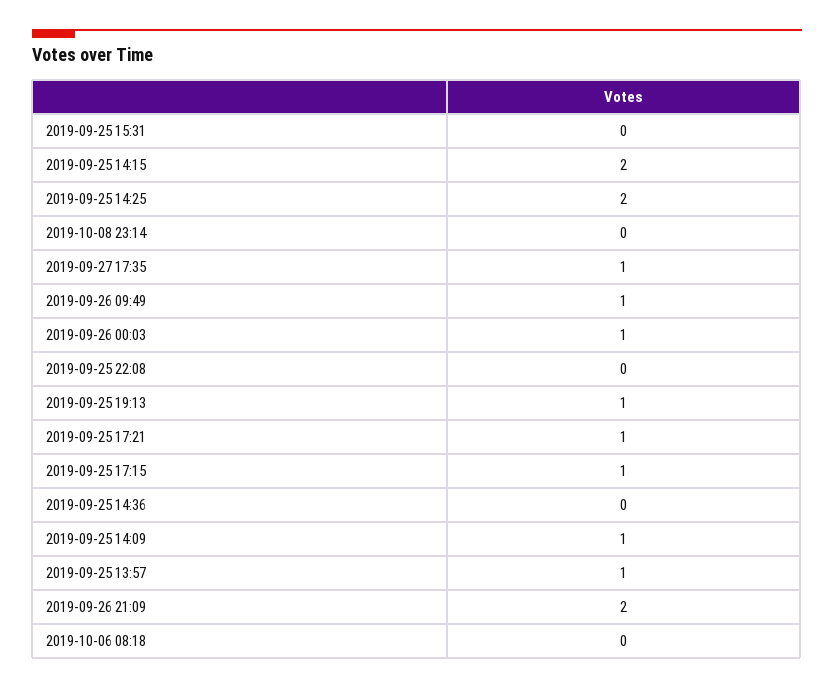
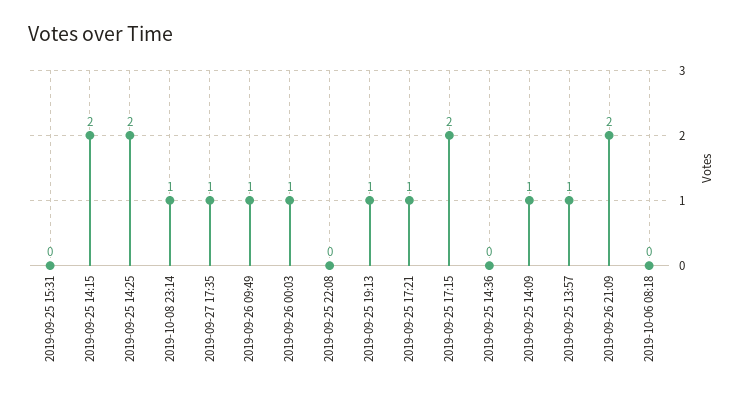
  {
    "2019-09-25 15:31": 0,
    "2019-09-25 14:15": 2,
    "2019-09-25 14:25": 2,
-   "2019-10-08 23:14": 0,
+   "2019-10-08 23:14": 1,
    "2019-09-27 17:35": 1,
    "2019-09-26 09:49": 1,
    "2019-09-26 00:03": 1,
    "2019-09-25 22:08": 0,
    "2019-09-25 19:13": 1,
    "2019-09-25 17:21": 1,
-   "2019-09-25 17:15": 1,
+   "2019-09-25 17:15": 2,
    "2019-09-25 14:36": 0,
    "2019-09-25 14:09": 1,
    "2019-09-25 13:57": 1,
    "2019-09-26 21:09": 2,
    "2019-10-06 08:18": 0
  }

